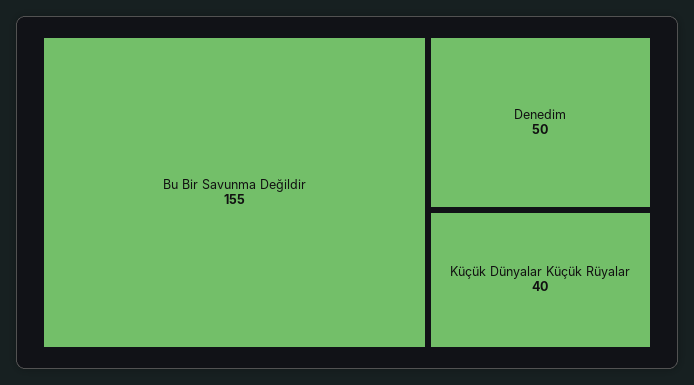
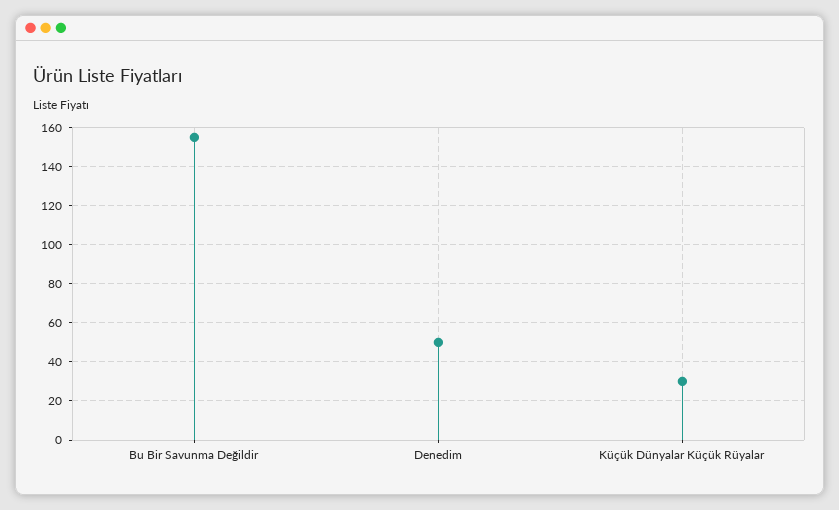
  {
    "Bu Bir Savunma Değildir": 155,
    "Denedim": 50,
-   "Küçük Dünyalar Küçük Rüyalar": 40
+   "Küçük Dünyalar Küçük Rüyalar": 30
  }

